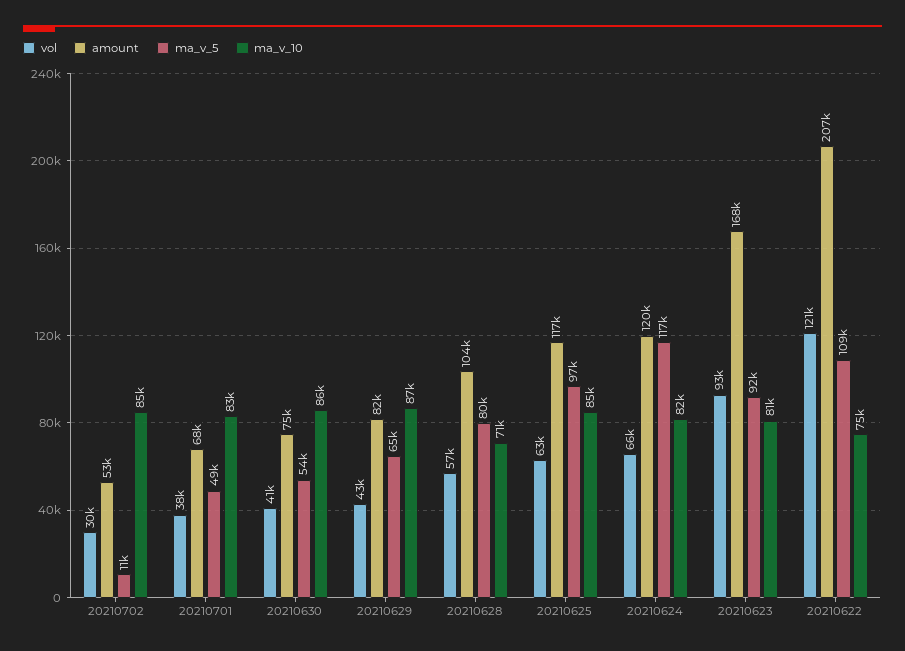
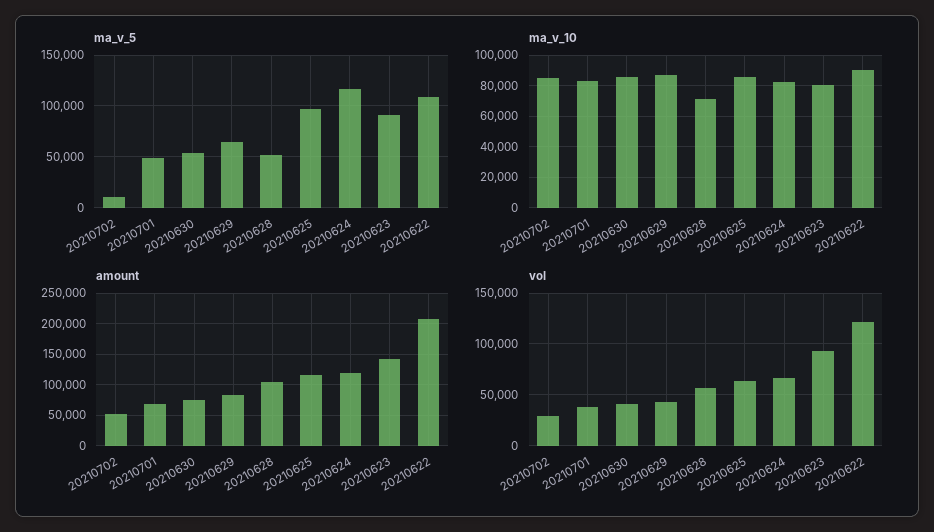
  {
    "vol": {
      "20210702": 30000,
      "20210701": 38000,
      "20210630": 41000,
      "20210629": 43000,
      "20210628": 57000,
      "20210625": 63000,
      "20210624": 66000,
      "20210623": 93000,
      "20210622": 121000
    },
    "amount": {
      "20210702": 53000,
      "20210701": 68000,
      "20210630": 75000,
      "20210629": 82000,
      "20210628": 104000,
      "20210625": 117000,
      "20210624": 120000,
-     "20210623": 168000,
+     "20210623": 140000,
      "20210622": 207000
    },
    "ma_v_5": {
      "20210702": 11000,
      "20210701": 49000,
      "20210630": 54000,
      "20210629": 65000,
-     "20210628": 80000,
+     "20210628": 50000,
      "20210625": 97000,
      "20210624": 117000,
      "20210623": 92000,
      "20210622": 109000
    },
    "ma_v_10": {
      "20210702": 85000,
      "20210701": 83000,
      "20210630": 86000,
      "20210629": 87000,
      "20210628": 71000,
      "20210625": 85000,
      "20210624": 82000,
      "20210623": 81000,
-     "20210622": 75000
+     "20210622": 90000
    }
  }

